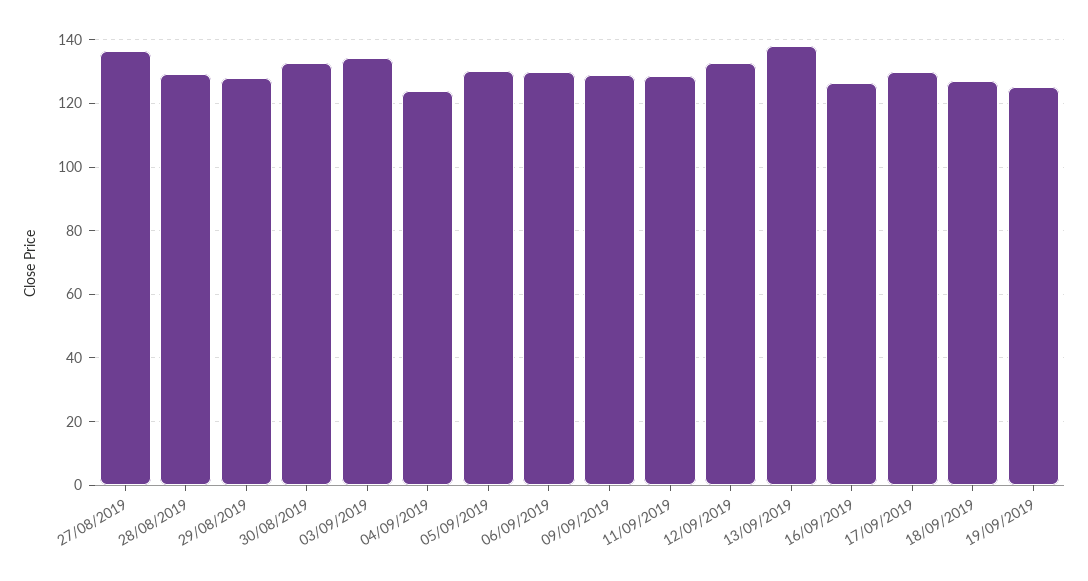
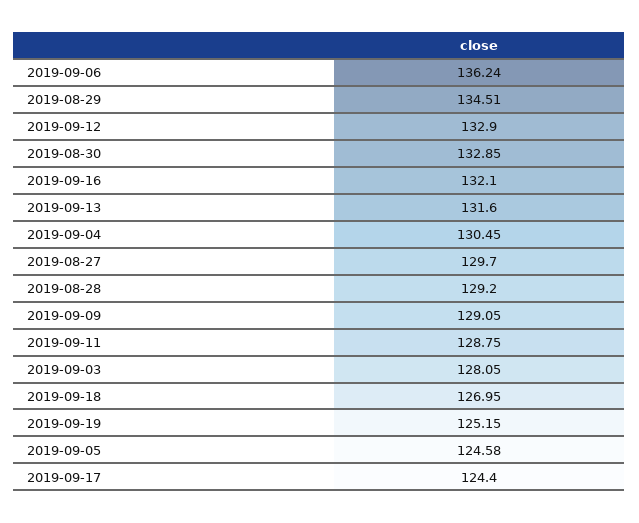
  {
-   "27/08/2019": 136,
+   "27/08/2019": 129.7,
    "28/08/2019": 129.2,
-   "29/08/2019": 128,
+   "29/08/2019": 134.51,
    "30/08/2019": 132.85,
-   "03/09/2019": 134,
+   "03/09/2019": 128.05,
-   "04/09/2019": 124,
+   "04/09/2019": 130.45,
-   "05/09/2019": 130,
+   "05/09/2019": 124.58,
-   "06/09/2019": 130,
+   "06/09/2019": 136.24,
    "09/09/2019": 129.05,
    "11/09/2019": 128.75,
    "12/09/2019": 132.9,
-   "13/09/2019": 138,
+   "13/09/2019": 131.6,
-   "16/09/2019": 126,
+   "16/09/2019": 132.1,
-   "17/09/2019": 130,
+   "17/09/2019": 124.4,
    "18/09/2019": 126.95,
    "19/09/2019": 125.15
  }

